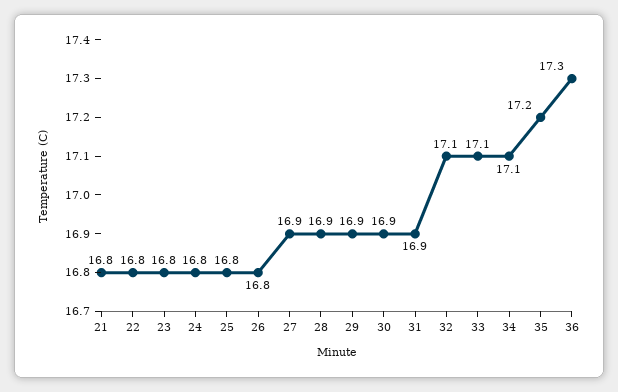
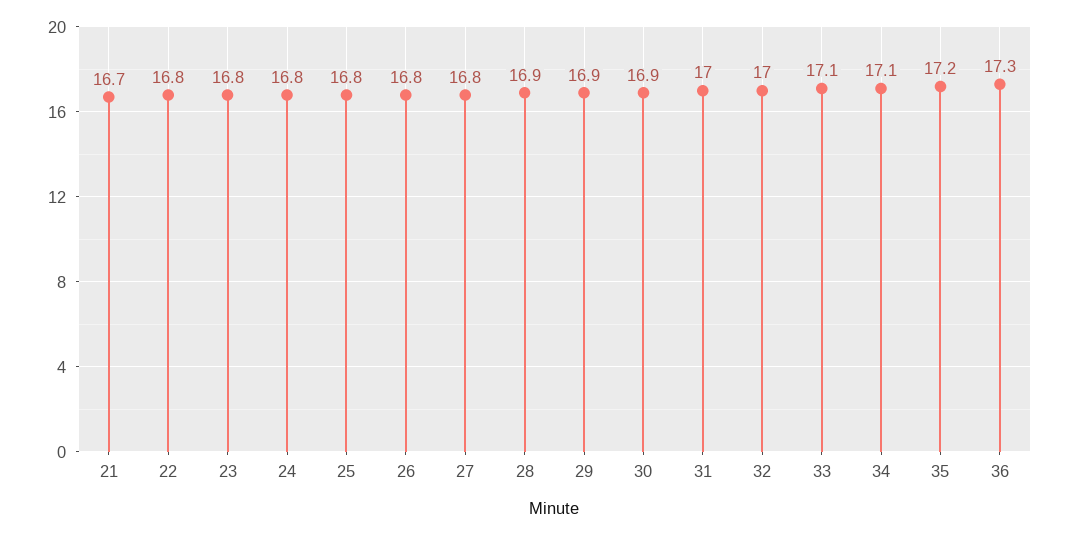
  {
-   "21": 16.8,
+   "21": 16.7,
    "22": 16.8,
    "23": 16.8,
    "24": 16.8,
    "25": 16.8,
    "26": 16.8,
-   "27": 16.9,
+   "27": 16.8,
    "28": 16.9,
    "29": 16.9,
    "30": 16.9,
-   "31": 16.9,
+   "31": 17,
-   "32": 17.1,
+   "32": 17,
    "33": 17.1,
    "34": 17.1,
    "35": 17.2,
    "36": 17.3
  }

